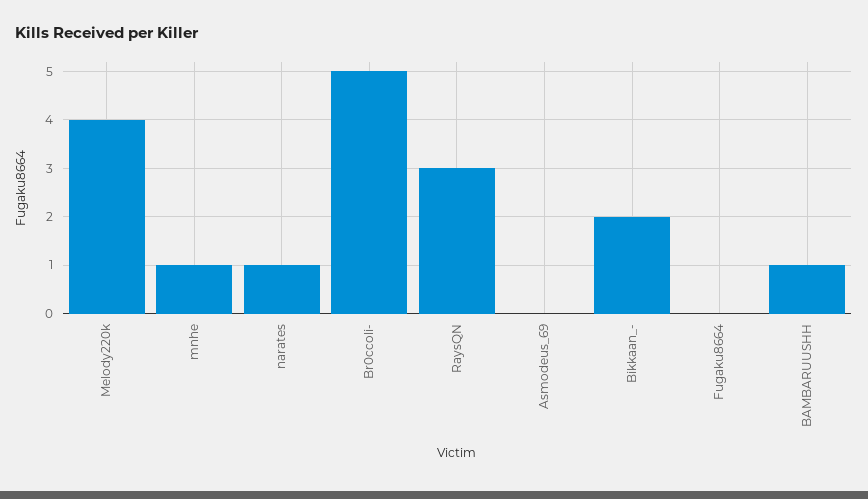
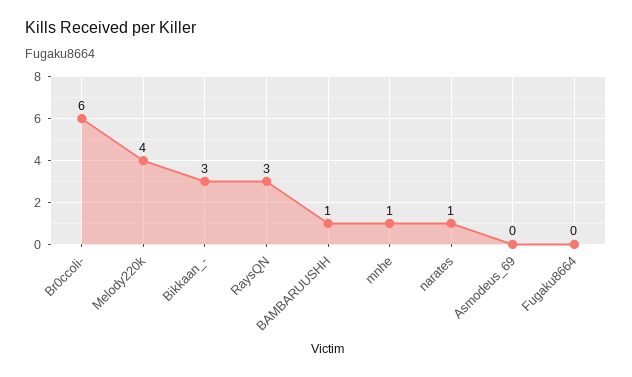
  {
    "Melody220k": 4,
    "mnhe": 1,
    "narates": 1,
-   "Br0ccoli-": 5,
+   "Br0ccoli-": 6,
    "RaysQN": 3,
    "Asmodeus_69": 0,
-   "Bikkaan_-": 2,
+   "Bikkaan_-": 3,
    "Fugaku8664": 0,
    "BAMBARUUSHH": 1
  }

